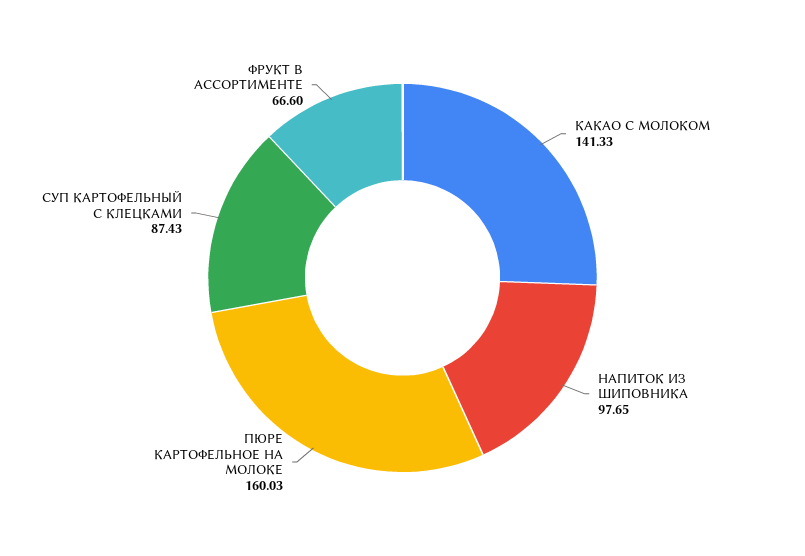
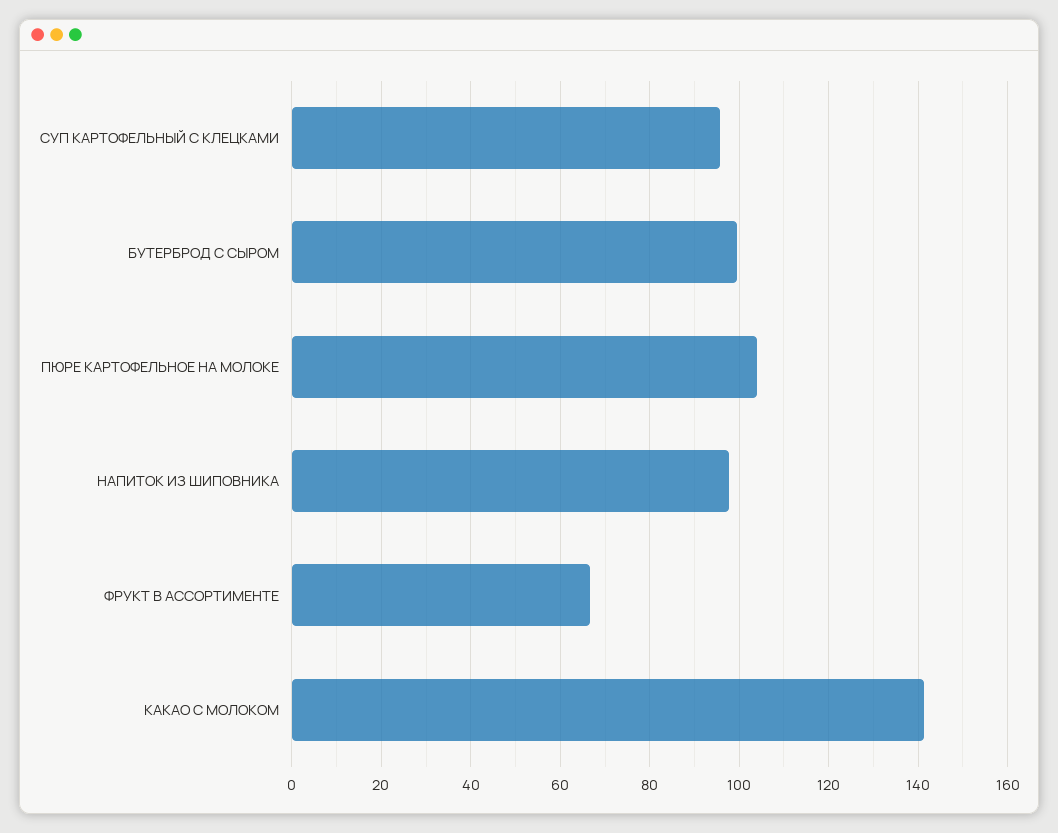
  {
    "КАКАО С МОЛОКОМ": 141.33,
    "НАПИТОК ИЗ ШИПОВНИКА": 97.65,
-   "ПЮРЕ КАРТОФЕЛЬНОЕ НА МОЛОКЕ": 160.03,
+   "ПЮРЕ КАРТОФЕЛЬНОЕ НА МОЛОКЕ": 104,
-   "СУП КАРТОФЕЛЬНЫЙ С КЛЕЦКАМИ": 87.43,
+   "СУП КАРТОФЕЛЬНЫЙ С КЛЕЦКАМИ": 96,
-   "ФРУКТ В АССОРТИМЕНТЕ": 66.6
+   "ФРУКТ В АССОРТИМЕНТЕ": 66.6,
+   "БУТЕРБРОД С СЫРОМ": 100
  }

